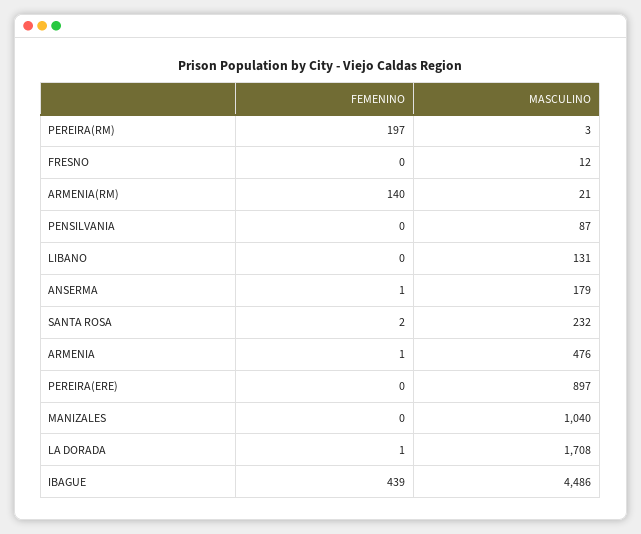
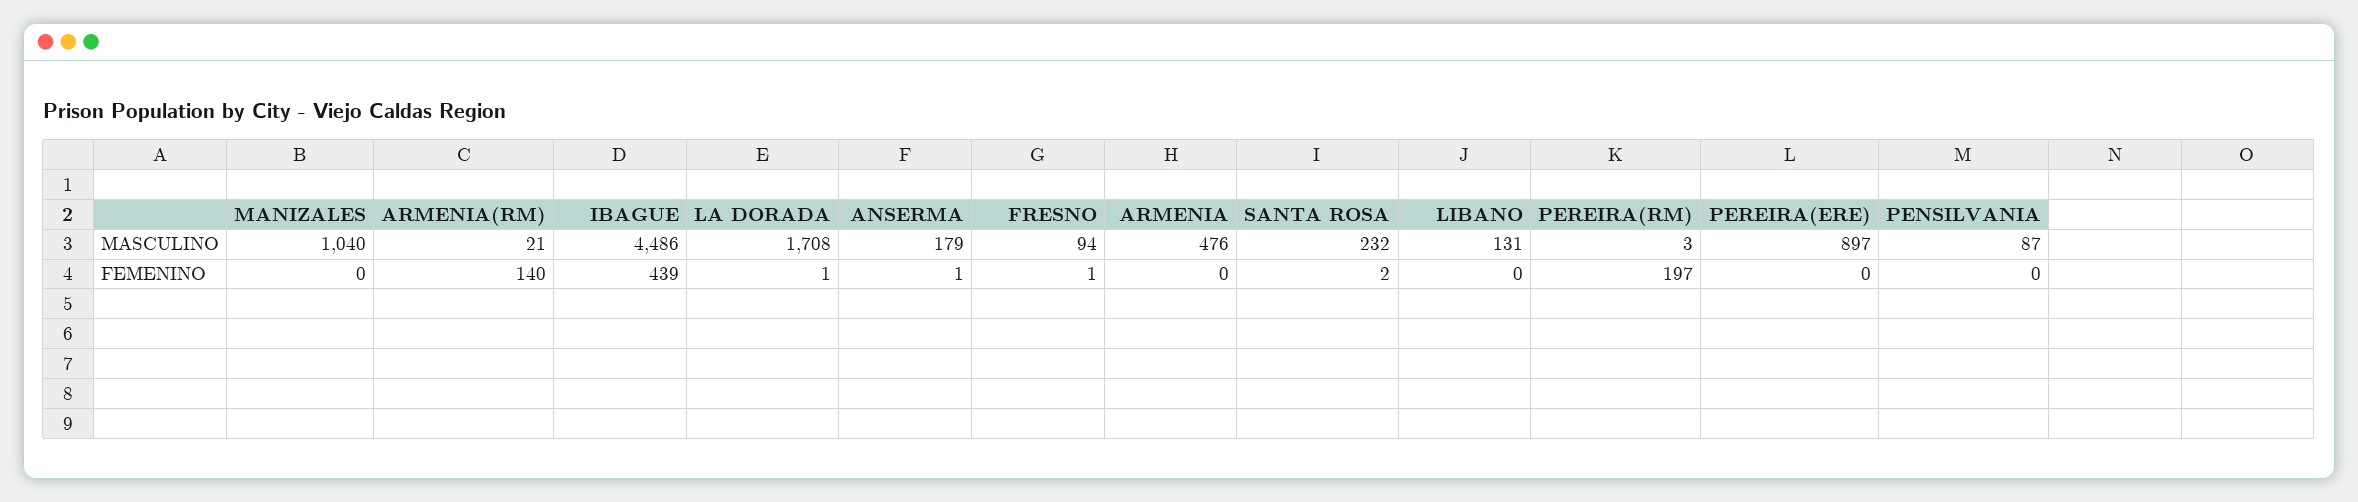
  {
    "FEMENINO": {
      "PEREIRA(RM)": 197,
-     "FRESNO": 0,
+     "FRESNO": 1,
      "ARMENIA(RM)": 140,
      "PENSILVANIA": 0,
      "LIBANO": 0,
      "ANSERMA": 1,
      "SANTA ROSA": 2,
-     "ARMENIA": 1,
+     "ARMENIA": 0,
      "PEREIRA(ERE)": 0,
      "MANIZALES": 0,
      "LA DORADA": 1,
      "IBAGUE": 439
    },
    "MASCULINO": {
      "PEREIRA(RM)": 3,
-     "FRESNO": 12,
+     "FRESNO": 94,
      "ARMENIA(RM)": 21,
      "PENSILVANIA": 87,
      "LIBANO": 131,
      "ANSERMA": 179,
      "SANTA ROSA": 232,
      "ARMENIA": 476,
      "PEREIRA(ERE)": 897,
      "MANIZALES": 1040,
      "LA DORADA": 1708,
      "IBAGUE": 4486
    }
  }

